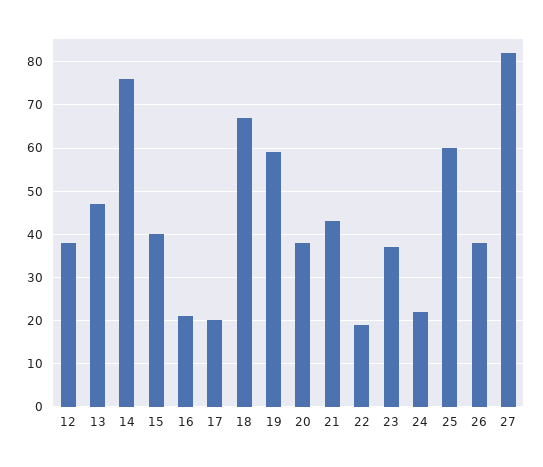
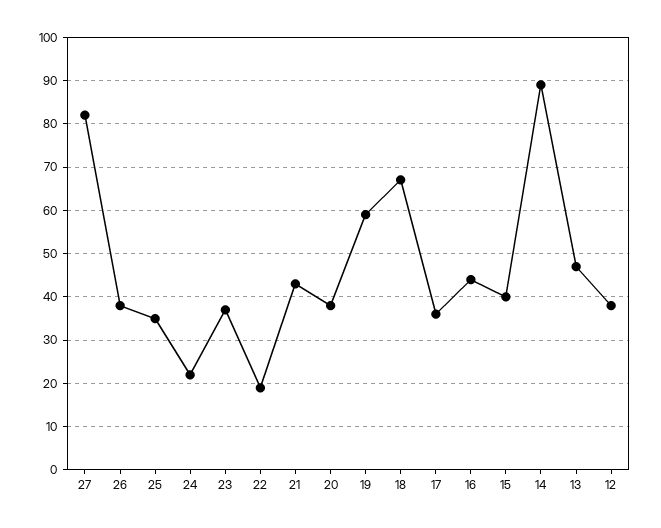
  {
    "12": 40,
    "13": 45,
-   "14": 75,
+   "14": 90,
    "15": 40,
-   "16": 20,
+   "16": 45,
-   "17": 20,
+   "17": 35,
    "18": 65,
    "19": 60,
    "20": 40,
    "21": 45,
    "22": 20,
    "23": 35,
    "24": 20,
-   "25": 60,
+   "25": 35,
    "26": 40,
    "27": 80
  }

